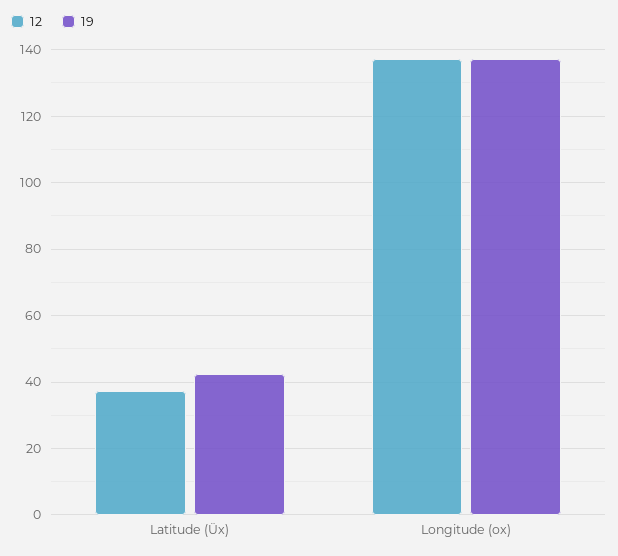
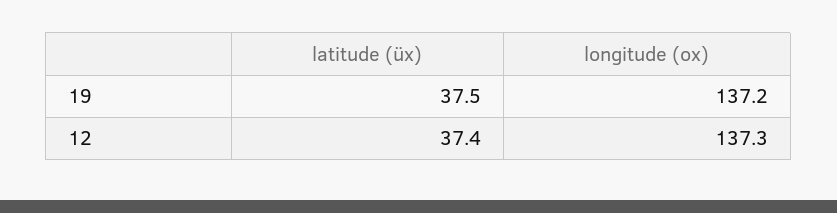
  {
    "12": {
      "Latitude (Üx)": 37.4,
      "Longitude (ox)": 137.3
    },
    "19": {
-     "Latitude (Üx)": 42,
+     "Latitude (Üx)": 37.5,
      "Longitude (ox)": 137.2
    }
  }

